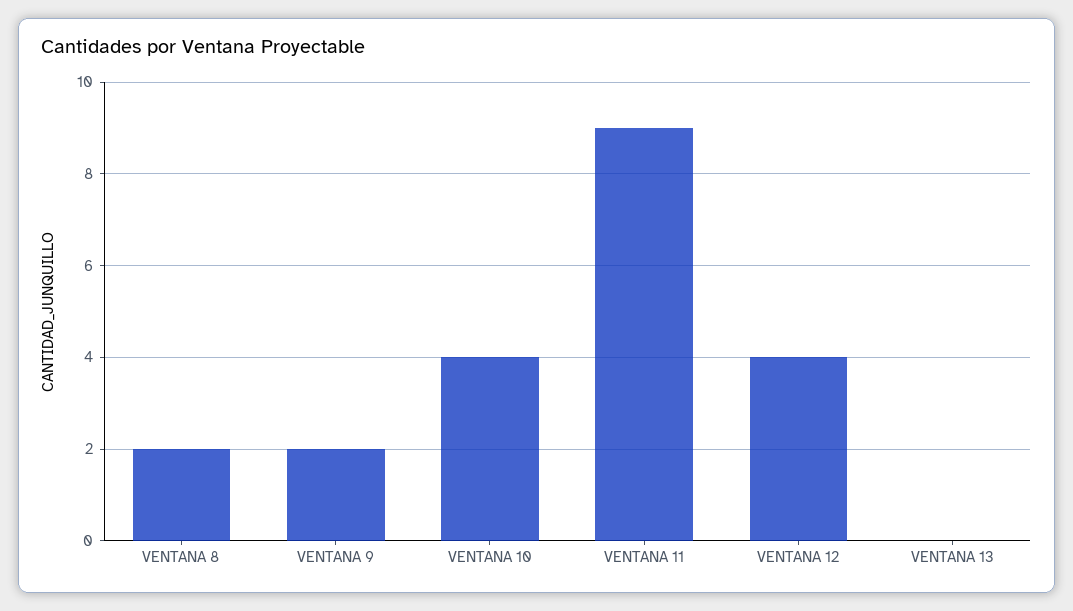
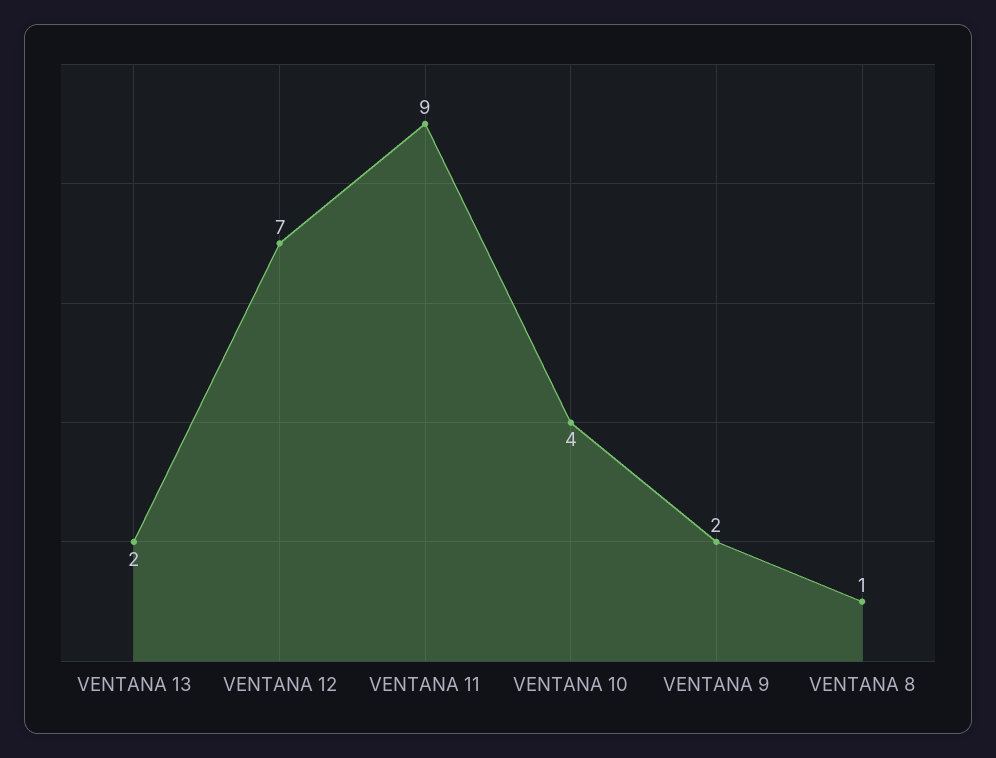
  {
-   "VENTANA 8": 2,
+   "VENTANA 8": 1,
    "VENTANA 9": 2,
    "VENTANA 10": 4,
    "VENTANA 11": 9,
-   "VENTANA 12": 4,
+   "VENTANA 12": 7,
-   "VENTANA 13": 0
+   "VENTANA 13": 2
  }

